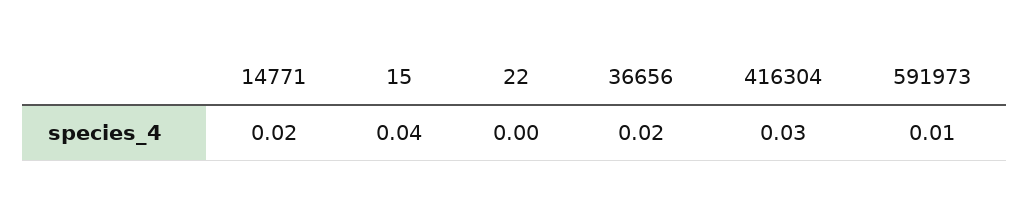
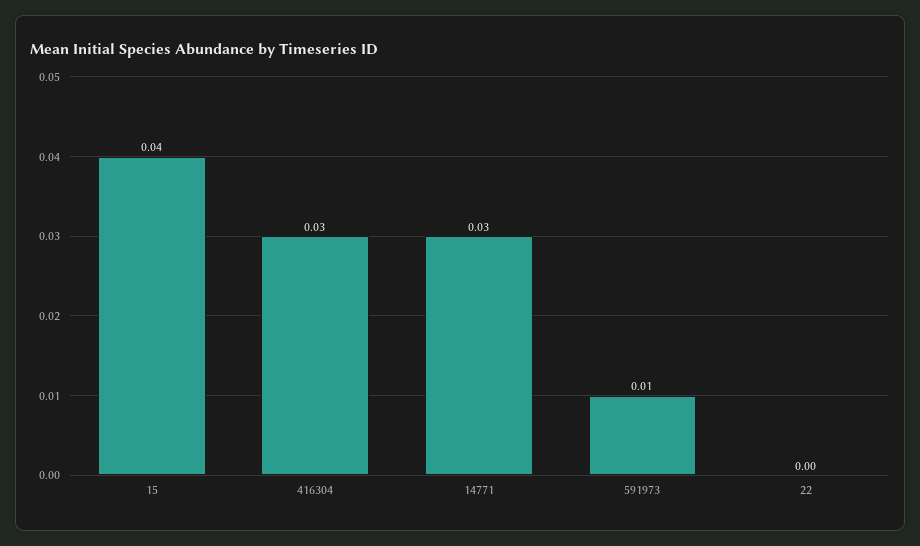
  {
-   "14771": 0.02,
+   "14771": 0.03,
    "15": 0.04,
    "22": 0,
-   "36656": 0.02,
    "416304": 0.03,
    "591973": 0.01
  }

